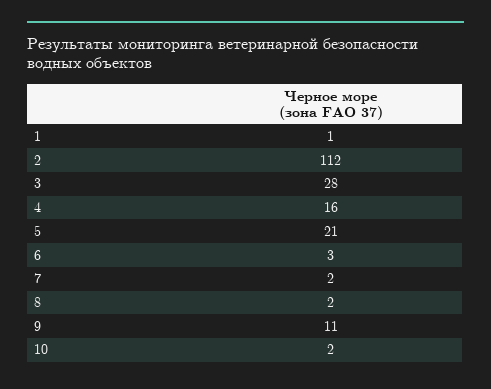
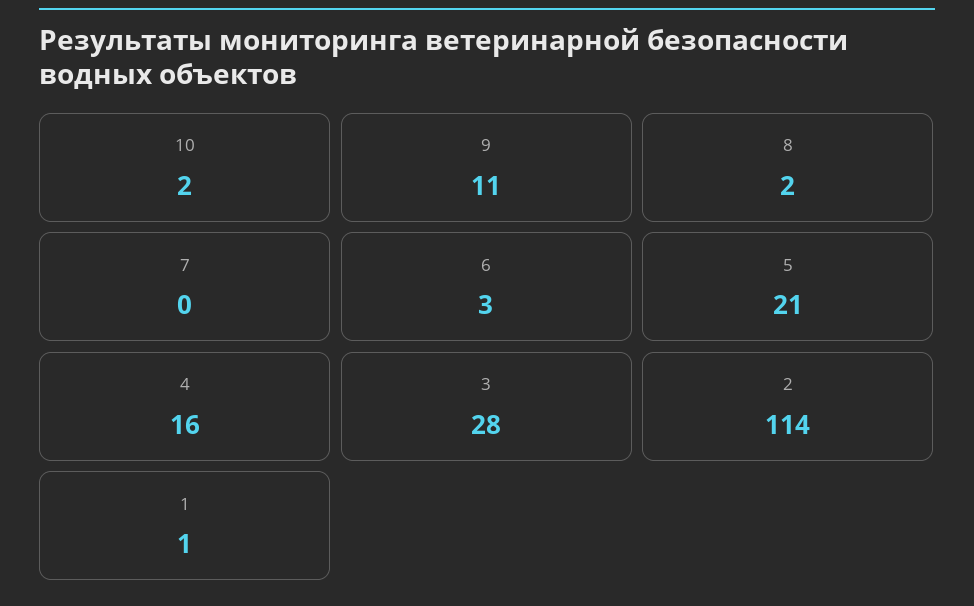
  {
    "1": 1,
-   "2": 112,
+   "2": 114,
    "3": 28,
    "4": 16,
    "5": 21,
    "6": 3,
-   "7": 2,
+   "7": 0,
    "8": 2,
    "9": 11,
    "10": 2
  }

